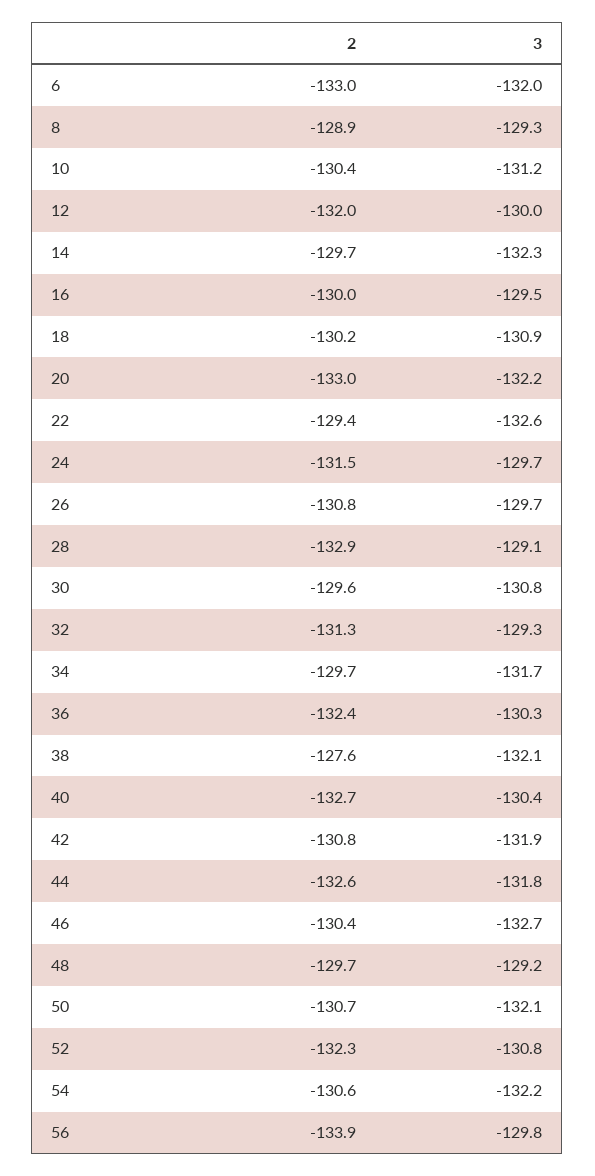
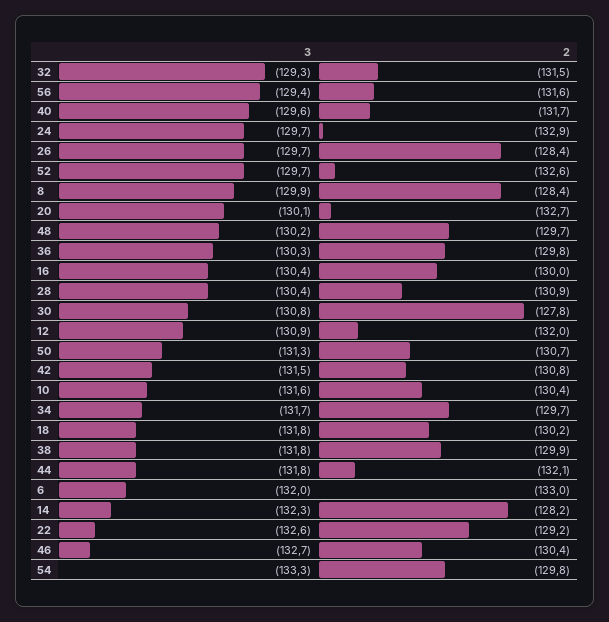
  {
    "2": {
      "6": -133,
-     "8": -128.9,
+     "8": -128.4,
      "10": -130.4,
      "12": -132,
-     "14": -129.7,
+     "14": -128.2,
      "16": -130,
      "18": -130.2,
-     "20": -133,
+     "20": -132.7,
-     "22": -129.4,
+     "22": -129.2,
-     "24": -131.5,
+     "24": -132.9,
-     "26": -130.8,
+     "26": -128.4,
-     "28": -132.9,
+     "28": -130.9,
-     "30": -129.6,
+     "30": -127.8,
-     "32": -131.3,
+     "32": -131.5,
      "34": -129.7,
-     "36": -132.4,
+     "36": -129.8,
-     "38": -127.6,
+     "38": -129.9,
-     "40": -132.7,
+     "40": -131.7,
      "42": -130.8,
-     "44": -132.6,
+     "44": -132.1,
      "46": -130.4,
      "48": -129.7,
      "50": -130.7,
-     "52": -132.3,
+     "52": -132.6,
-     "54": -130.6,
+     "54": -129.8,
-     "56": -133.9
+     "56": -131.6
    },
    "3": {
      "6": -132,
-     "8": -129.3,
+     "8": -129.9,
-     "10": -131.2,
+     "10": -131.6,
-     "12": -130,
+     "12": -130.9,
      "14": -132.3,
-     "16": -129.5,
+     "16": -130.4,
-     "18": -130.9,
+     "18": -131.8,
-     "20": -132.2,
+     "20": -130.1,
      "22": -132.6,
      "24": -129.7,
      "26": -129.7,
-     "28": -129.1,
+     "28": -130.4,
      "30": -130.8,
      "32": -129.3,
      "34": -131.7,
      "36": -130.3,
-     "38": -132.1,
+     "38": -131.8,
-     "40": -130.4,
+     "40": -129.6,
-     "42": -131.9,
+     "42": -131.5,
      "44": -131.8,
      "46": -132.7,
-     "48": -129.2,
+     "48": -130.2,
-     "50": -132.1,
+     "50": -131.3,
-     "52": -130.8,
+     "52": -129.7,
-     "54": -132.2,
+     "54": -133.3,
-     "56": -129.8
+     "56": -129.4
    }
  }

